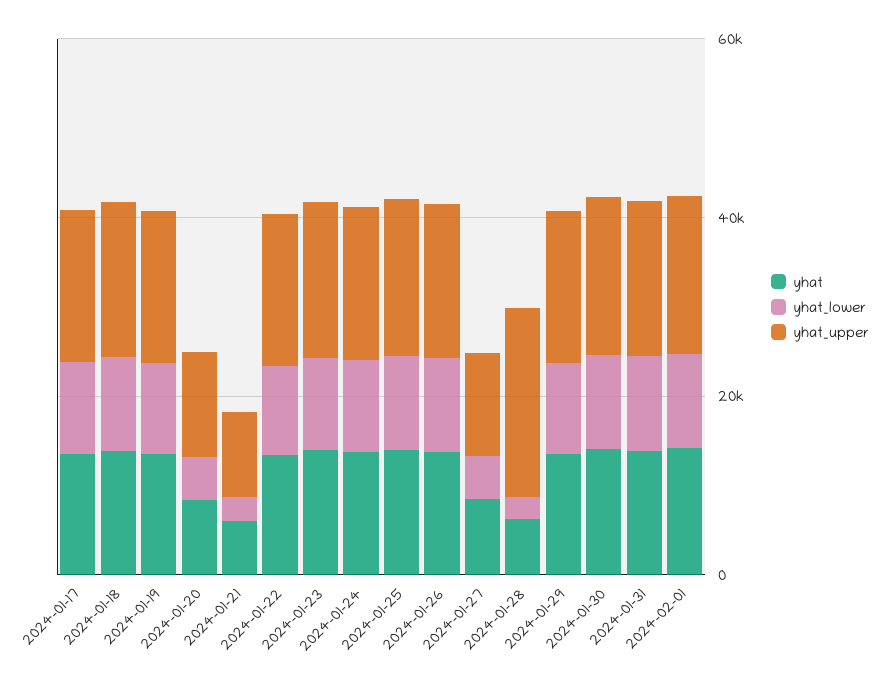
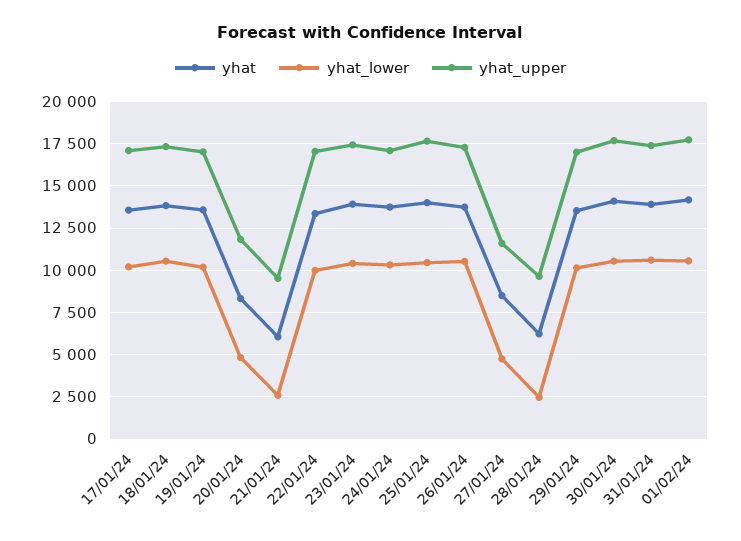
  {
    "yhat": {
      "2024-01-17": 13500,
      "2024-01-18": 14000,
      "2024-01-19": 13500,
      "2024-01-20": 8500,
      "2024-01-21": 6000,
      "2024-01-22": 13500,
      "2024-01-23": 14000,
      "2024-01-24": 13500,
      "2024-01-25": 14000,
      "2024-01-26": 13500,
      "2024-01-27": 8500,
      "2024-01-28": 6000,
      "2024-01-29": 13500,
      "2024-01-30": 14000,
      "2024-01-31": 14000,
      "2024-02-01": 14000
    },
    "yhat_lower": {
      "2024-01-17": 10000,
      "2024-01-18": 10500,
      "2024-01-19": 10000,
      "2024-01-20": 5000,
      "2024-01-21": 2500,
      "2024-01-22": 10000,
      "2024-01-23": 10500,
      "2024-01-24": 10500,
      "2024-01-25": 10500,
      "2024-01-26": 10500,
      "2024-01-27": 5000,
      "2024-01-28": 2500,
      "2024-01-29": 10000,
      "2024-01-30": 10500,
      "2024-01-31": 10500,
      "2024-02-01": 10500
    },
    "yhat_upper": {
      "2024-01-17": 17000,
      "2024-01-18": 17500,
      "2024-01-19": 17000,
      "2024-01-20": 12000,
      "2024-01-21": 9500,
      "2024-01-22": 17000,
      "2024-01-23": 17500,
      "2024-01-24": 17000,
      "2024-01-25": 17500,
      "2024-01-26": 17500,
      "2024-01-27": 11500,
-     "2024-01-28": 20000,
+     "2024-01-28": 9500,
      "2024-01-29": 17000,
      "2024-01-30": 17500,
      "2024-01-31": 17500,
      "2024-02-01": 17500
    }
  }

